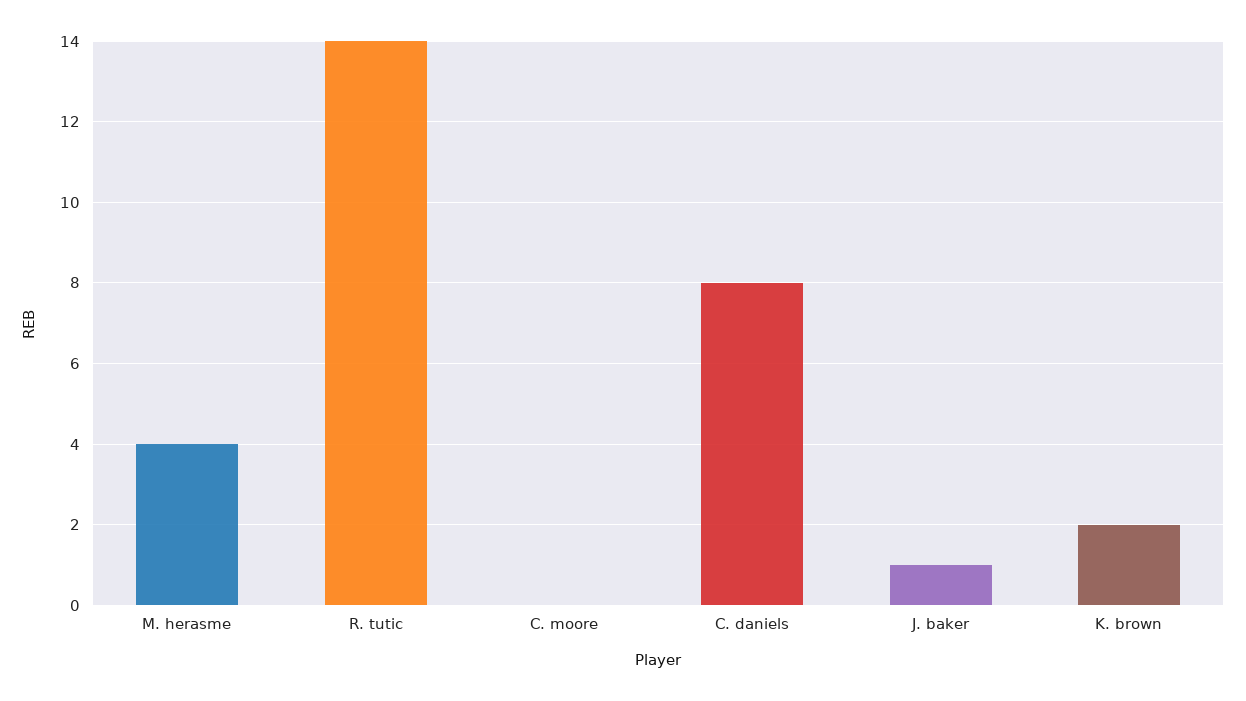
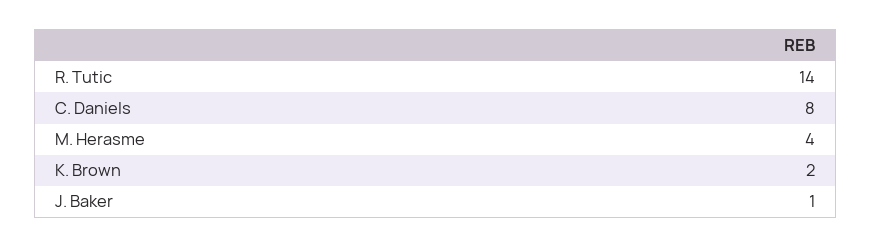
  {
    "M. herasme": 4,
    "R. tutic": 14,
-   "C. moore": 0,
    "C. daniels": 8,
    "J. baker": 1,
    "K. brown": 2
  }

